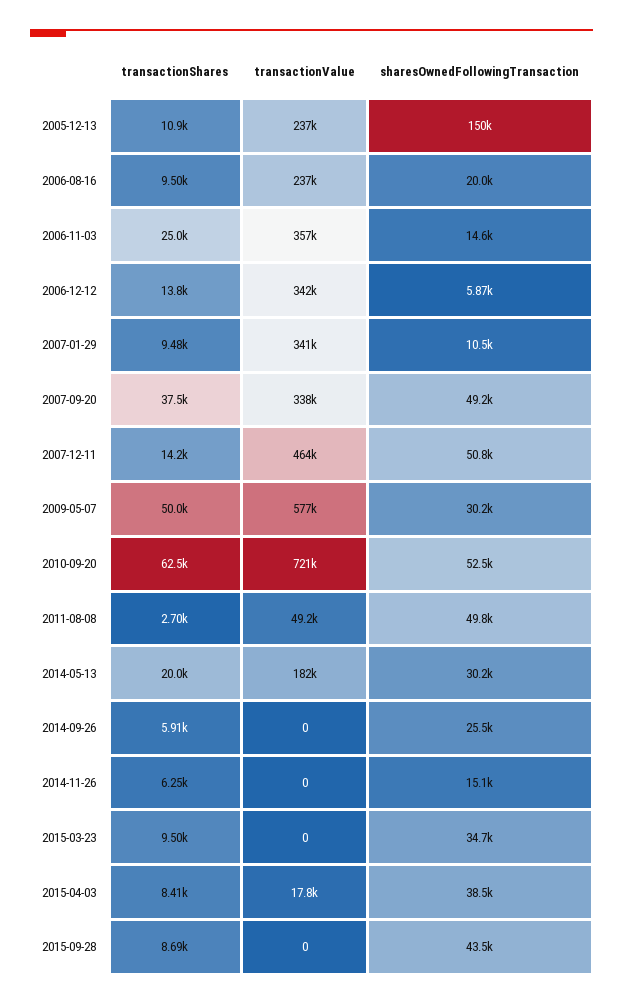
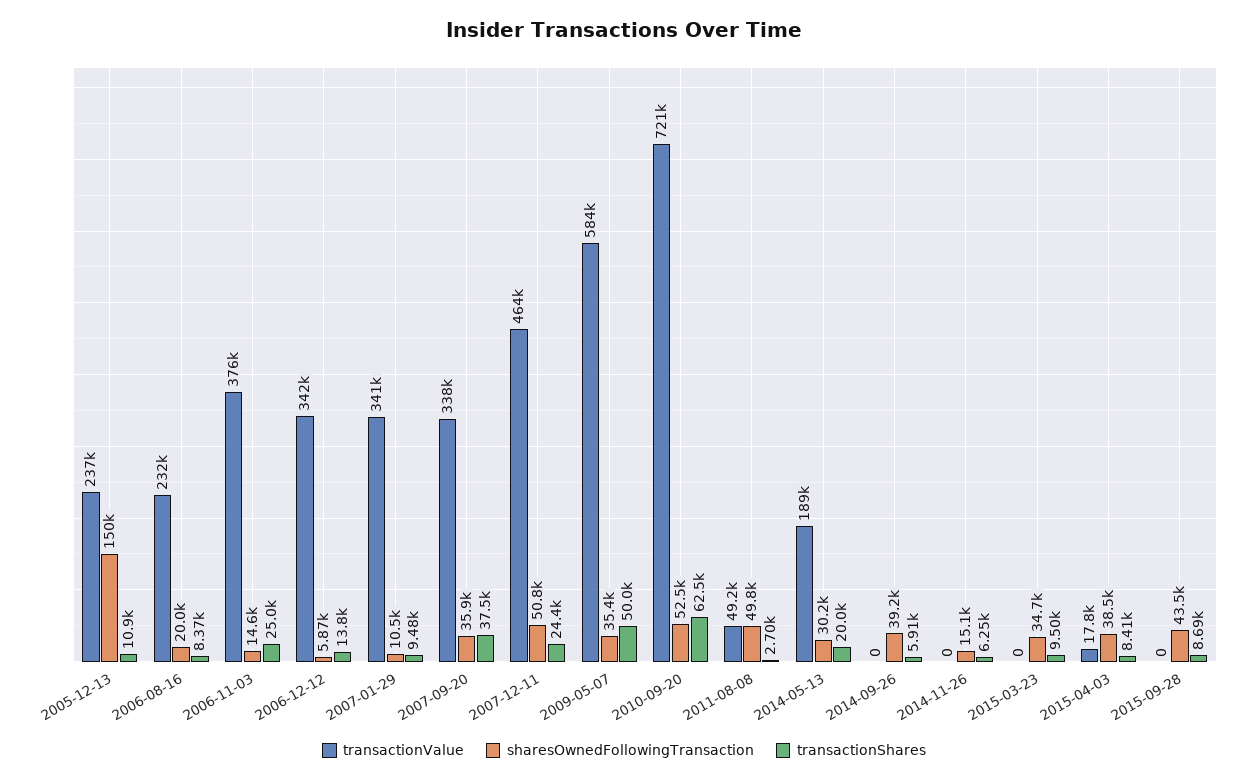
  {
    "transactionShares": {
      "2005-12-13": 10900,
-     "2006-08-16": 9500,
+     "2006-08-16": 8370,
      "2006-11-03": 25000,
      "2006-12-12": 13800,
      "2007-01-29": 9480,
      "2007-09-20": 37500,
-     "2007-12-11": 14200,
+     "2007-12-11": 24400,
      "2009-05-07": 50000,
      "2010-09-20": 62500,
      "2011-08-08": 2700,
      "2014-05-13": 20000,
      "2014-09-26": 5910,
      "2014-11-26": 6250,
      "2015-03-23": 9500,
      "2015-04-03": 8410,
      "2015-09-28": 8690
    },
    "transactionValue": {
      "2005-12-13": 237000,
-     "2006-08-16": 237000,
+     "2006-08-16": 232000,
-     "2006-11-03": 357000,
+     "2006-11-03": 376000,
      "2006-12-12": 342000,
      "2007-01-29": 341000,
      "2007-09-20": 338000,
      "2007-12-11": 464000,
-     "2009-05-07": 577000,
+     "2009-05-07": 584000,
      "2010-09-20": 721000,
      "2011-08-08": 49200,
-     "2014-05-13": 182000,
+     "2014-05-13": 189000,
      "2014-09-26": 0,
      "2014-11-26": 0,
      "2015-03-23": 0,
      "2015-04-03": 17800,
      "2015-09-28": 0
    },
    "sharesOwnedFollowingTransaction": {
      "2005-12-13": 150000,
      "2006-08-16": 20000,
      "2006-11-03": 14600,
      "2006-12-12": 5870,
      "2007-01-29": 10500,
-     "2007-09-20": 49200,
+     "2007-09-20": 35900,
      "2007-12-11": 50800,
-     "2009-05-07": 30200,
+     "2009-05-07": 35400,
      "2010-09-20": 52500,
      "2011-08-08": 49800,
      "2014-05-13": 30200,
-     "2014-09-26": 25500,
+     "2014-09-26": 39200,
      "2014-11-26": 15100,
      "2015-03-23": 34700,
      "2015-04-03": 38500,
      "2015-09-28": 43500
    }
  }

